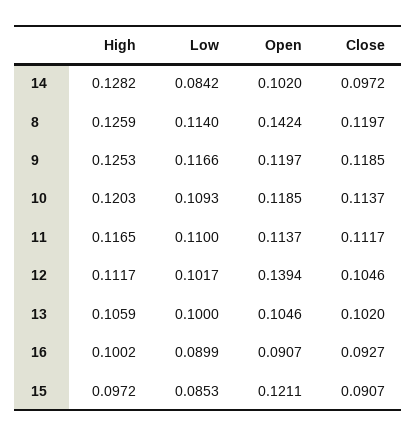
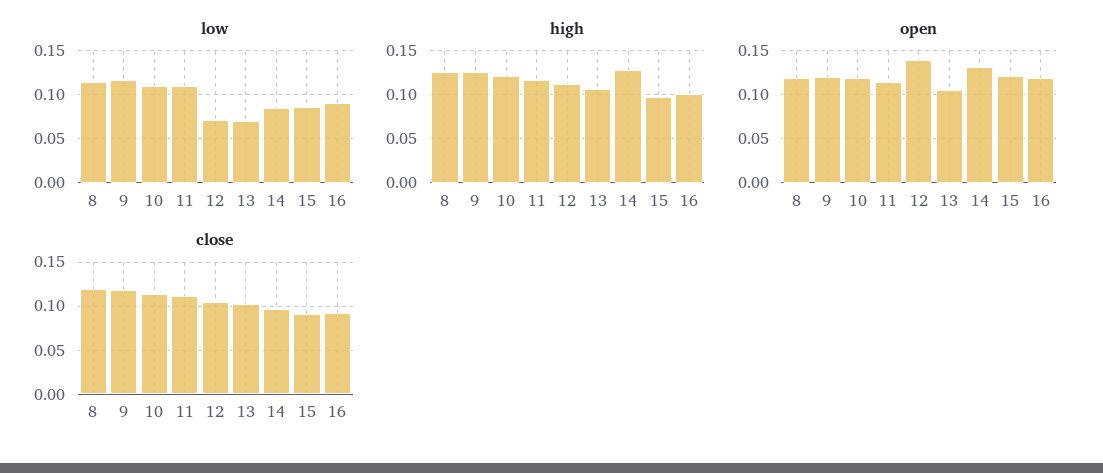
  {
    "High": {
      "14": 0.1282,
      "8": 0.1259,
      "9": 0.1253,
      "10": 0.1203,
      "11": 0.1165,
      "12": 0.1117,
      "13": 0.1059,
      "16": 0.1002,
      "15": 0.0972
    },
    "Low": {
      "14": 0.0842,
      "8": 0.114,
      "9": 0.1166,
      "10": 0.1093,
      "11": 0.11,
-     "12": 0.1017,
+     "12": 0.07,
-     "13": 0.1,
+     "13": 0.07,
      "16": 0.0899,
      "15": 0.0853
    },
    "Open": {
-     "14": 0.102,
+     "14": 0.13,
-     "8": 0.1424,
+     "8": 0.12,
      "9": 0.1197,
      "10": 0.1185,
      "11": 0.1137,
      "12": 0.1394,
      "13": 0.1046,
-     "16": 0.0907,
+     "16": 0.12,
      "15": 0.1211
    },
    "Close": {
      "14": 0.0972,
      "8": 0.1197,
      "9": 0.1185,
      "10": 0.1137,
      "11": 0.1117,
      "12": 0.1046,
      "13": 0.102,
      "16": 0.0927,
      "15": 0.0907
    }
  }

